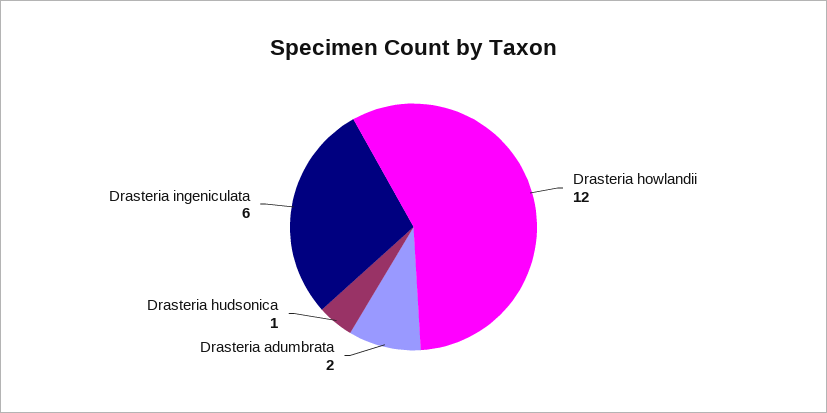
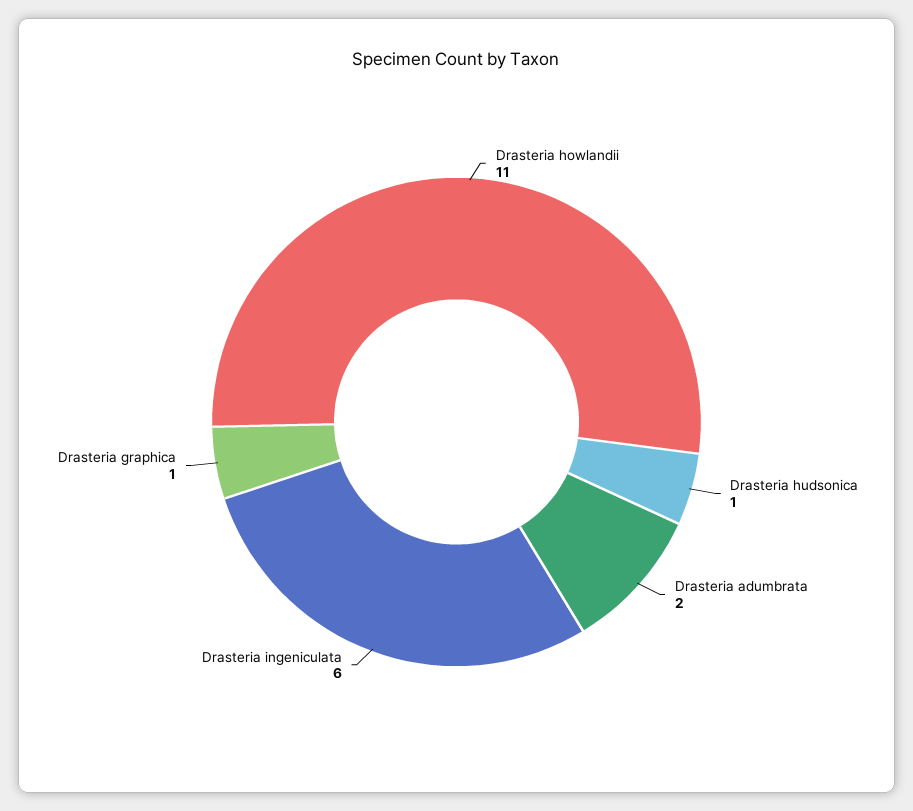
  {
-   "Drasteria howlandii": 12,
+   "Drasteria howlandii": 11,
    "Drasteria adumbrata": 2,
    "Drasteria hudsonica": 1,
-   "Drasteria ingeniculata": 6
+   "Drasteria ingeniculata": 6,
+   "Drasteria graphica": 1
  }

